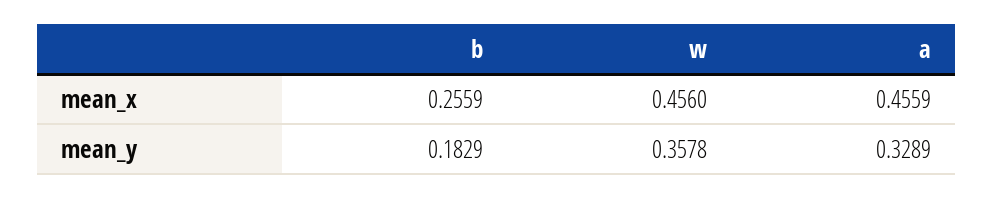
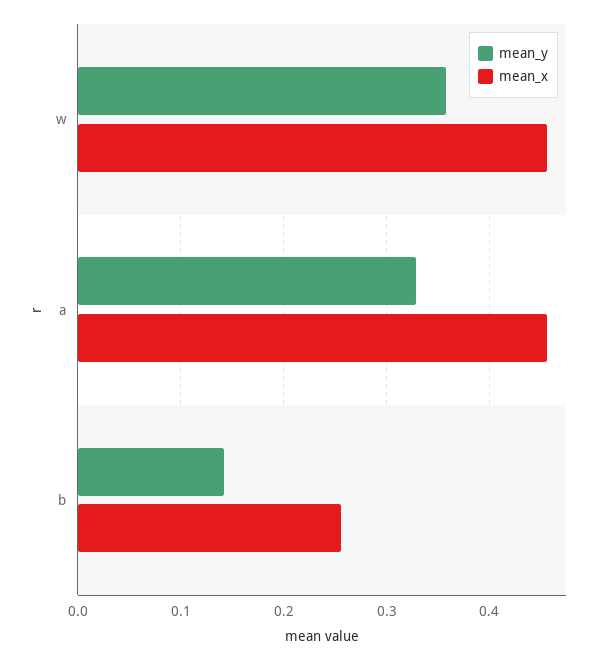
  {
    "mean_x": {
      "b": 0.2559,
      "w": 0.456,
      "a": 0.4559
    },
    "mean_y": {
-     "b": 0.1829,
+     "b": 0.14,
      "w": 0.3578,
      "a": 0.3289
    }
  }

